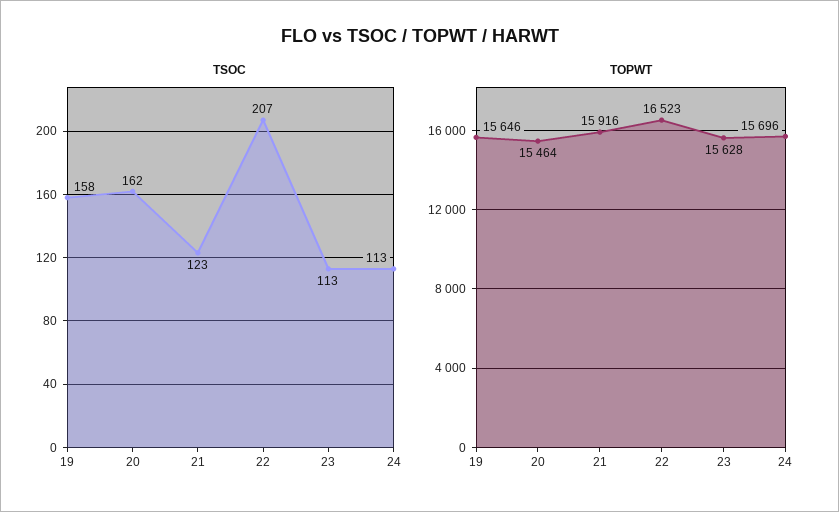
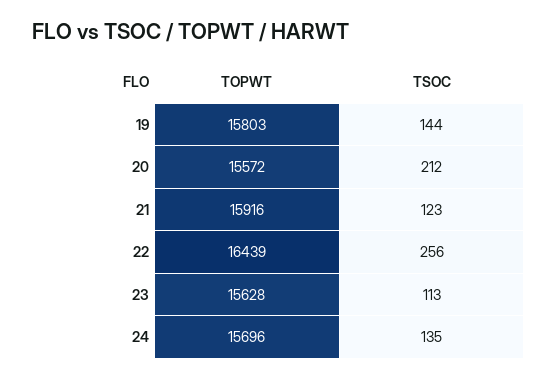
  {
    "TSOC": {
-     "19": 158,
+     "19": 144,
-     "20": 162,
+     "20": 212,
      "21": 123,
-     "22": 207,
+     "22": 256,
      "23": 113,
-     "24": 113
+     "24": 135
    },
    "TOPWT": {
-     "19": 15646,
+     "19": 15803,
-     "20": 15464,
+     "20": 15572,
      "21": 15916,
-     "22": 16523,
+     "22": 16439,
      "23": 15628,
      "24": 15696
    }
  }

